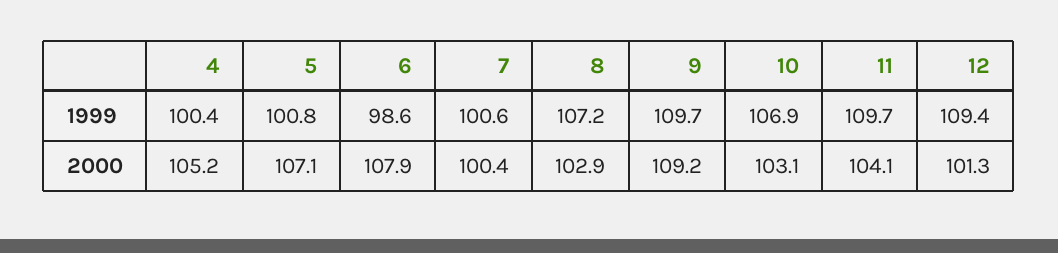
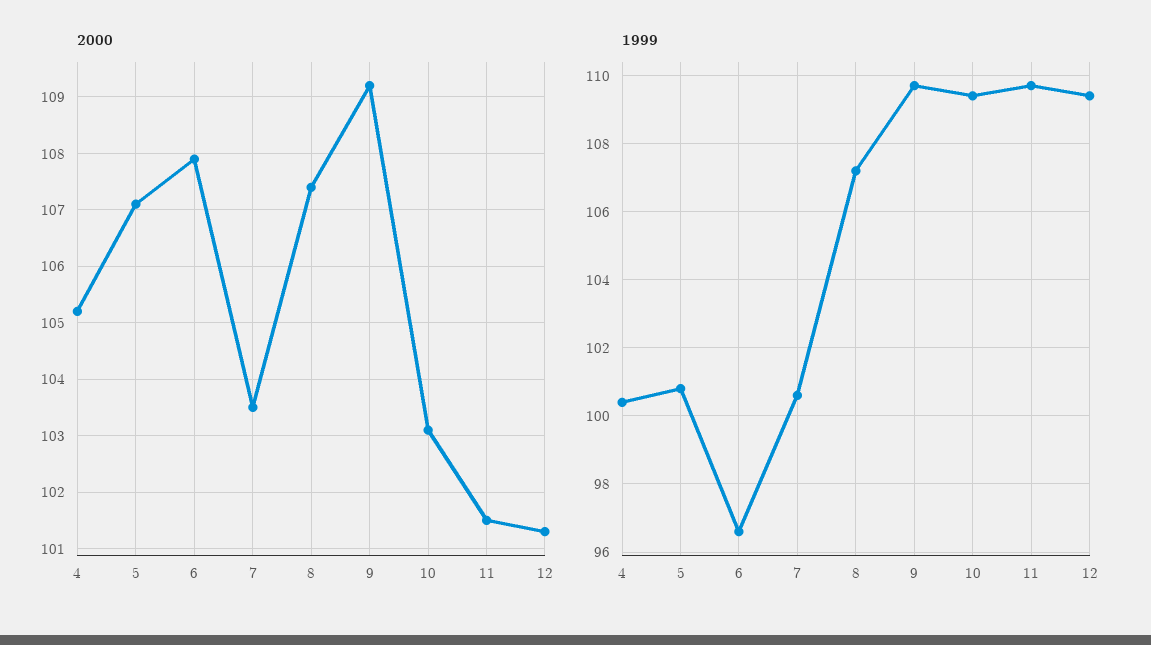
  {
    "1999": {
      "4": 100.4,
      "5": 100.8,
-     "6": 98.6,
+     "6": 96.5,
      "7": 100.6,
      "8": 107.2,
      "9": 109.7,
-     "10": 106.9,
+     "10": 109.5,
      "11": 109.7,
      "12": 109.4
    },
    "2000": {
      "4": 105.2,
      "5": 107.1,
      "6": 107.9,
-     "7": 100.4,
+     "7": 103.5,
-     "8": 102.9,
+     "8": 107.5,
      "9": 109.2,
      "10": 103.1,
-     "11": 104.1,
+     "11": 101.5,
      "12": 101.3
    }
  }

